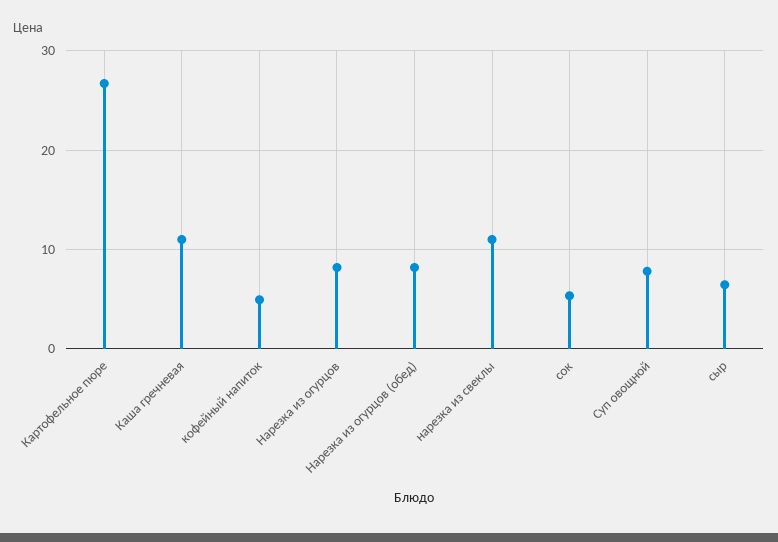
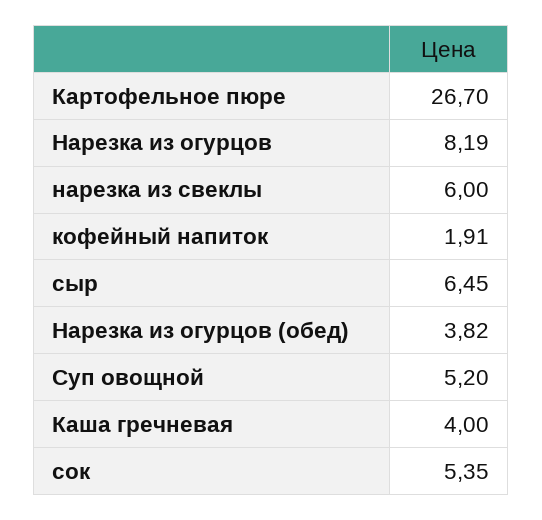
  {
    "Картофельное пюре": 26.7,
-   "Каша гречневая": 11,
+   "Каша гречневая": 4,
-   "кофейный напиток": 5,
+   "кофейный напиток": 1.91,
    "Нарезка из огурцов": 8.19,
-   "Нарезка из огурцов (обед)": 8,
+   "Нарезка из огурцов (обед)": 3.82,
-   "нарезка из свеклы": 11,
+   "нарезка из свеклы": 6,
    "сок": 5.35,
-   "Суп овощной": 8,
+   "Суп овощной": 5.2,
    "сыр": 6.45
  }

